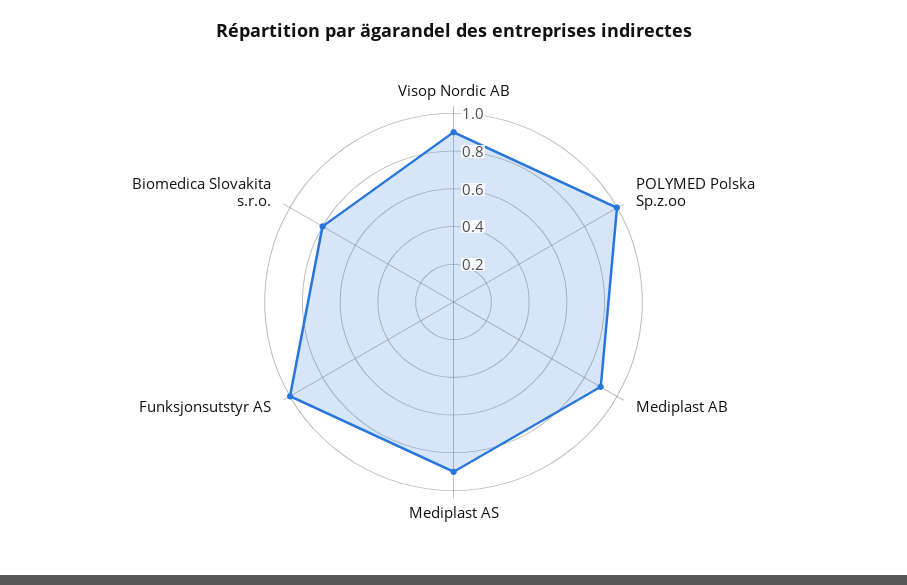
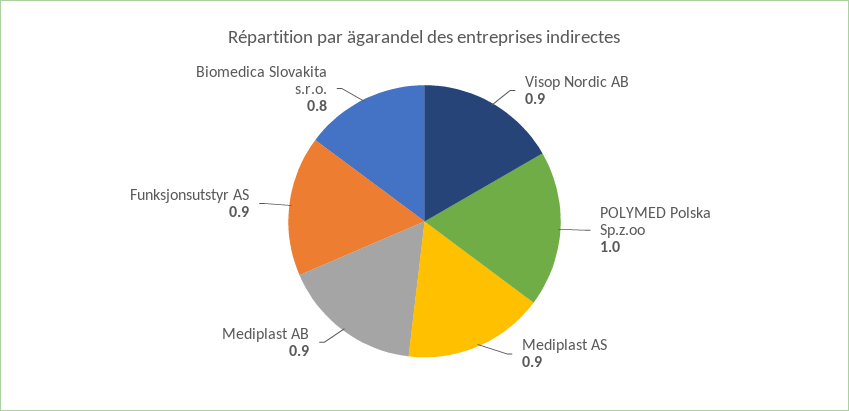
  {
    "Visop Nordic AB": 0.9,
    "POLYMED Polska Sp.z.oo": 1,
    "Mediplast AB": 0.9,
    "Mediplast AS": 0.9,
-   "Funksjonsutstyr AS": 1,
+   "Funksjonsutstyr AS": 0.9,
    "Biomedica Slovakita s.r.o.": 0.8
  }

